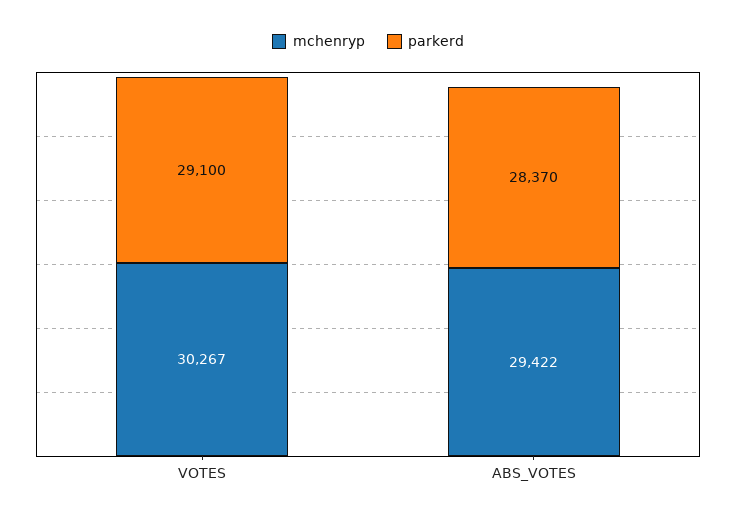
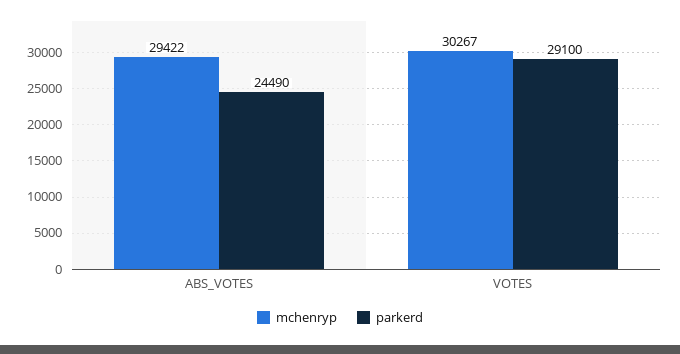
  {
    "mchenryp": {
      "VOTES": 30267,
      "ABS_VOTES": 29422
    },
    "parkerd": {
      "VOTES": 29100,
-     "ABS_VOTES": 28370
+     "ABS_VOTES": 24490
    }
  }

